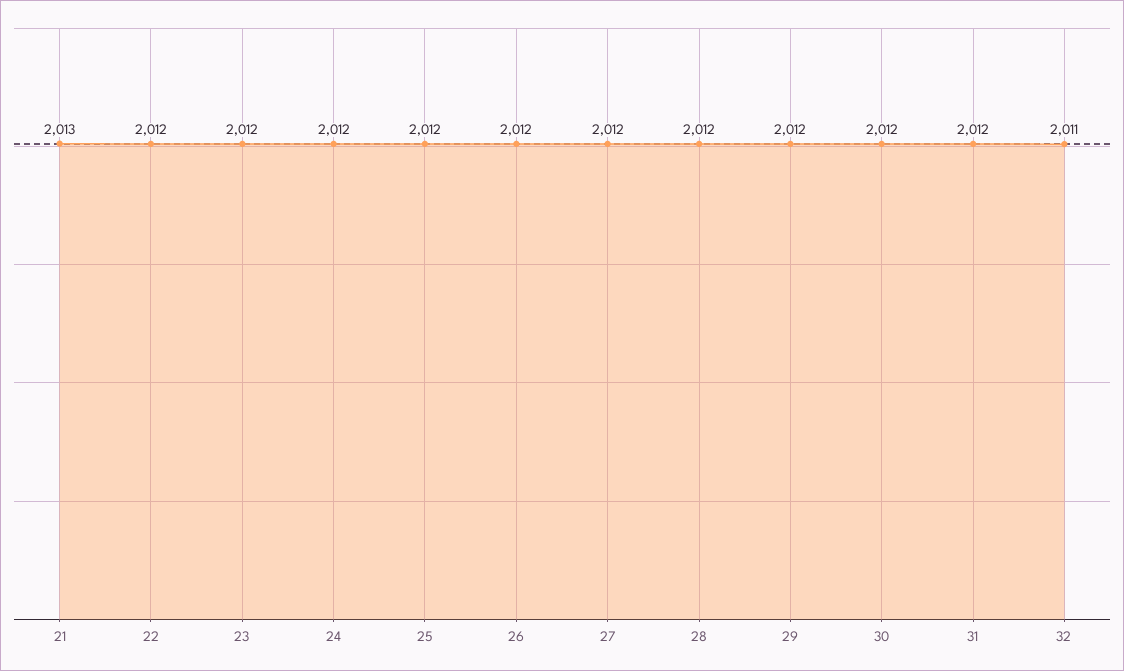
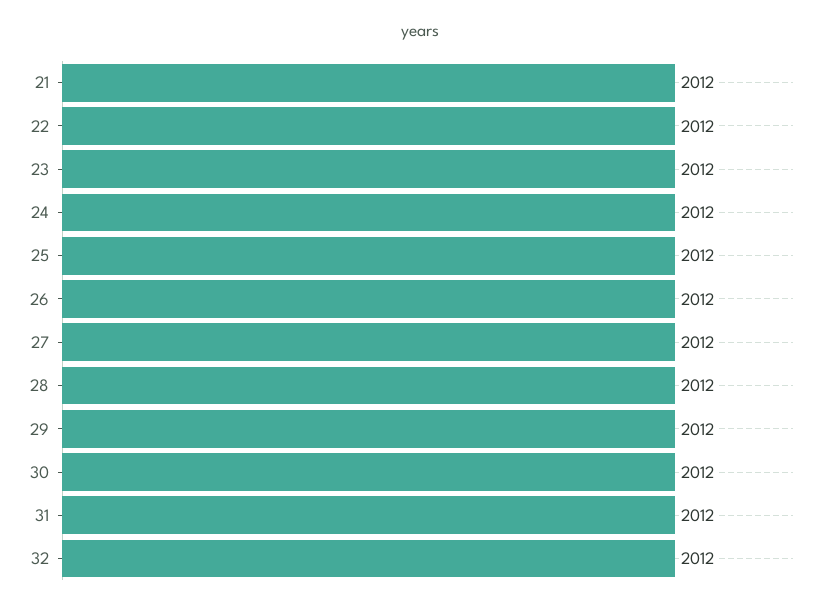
  {
-   "21": 2013,
+   "21": 2012,
    "22": 2012,
    "23": 2012,
    "24": 2012,
    "25": 2012,
    "26": 2012,
    "27": 2012,
    "28": 2012,
    "29": 2012,
    "30": 2012,
    "31": 2012,
-   "32": 2011
+   "32": 2012
  }

